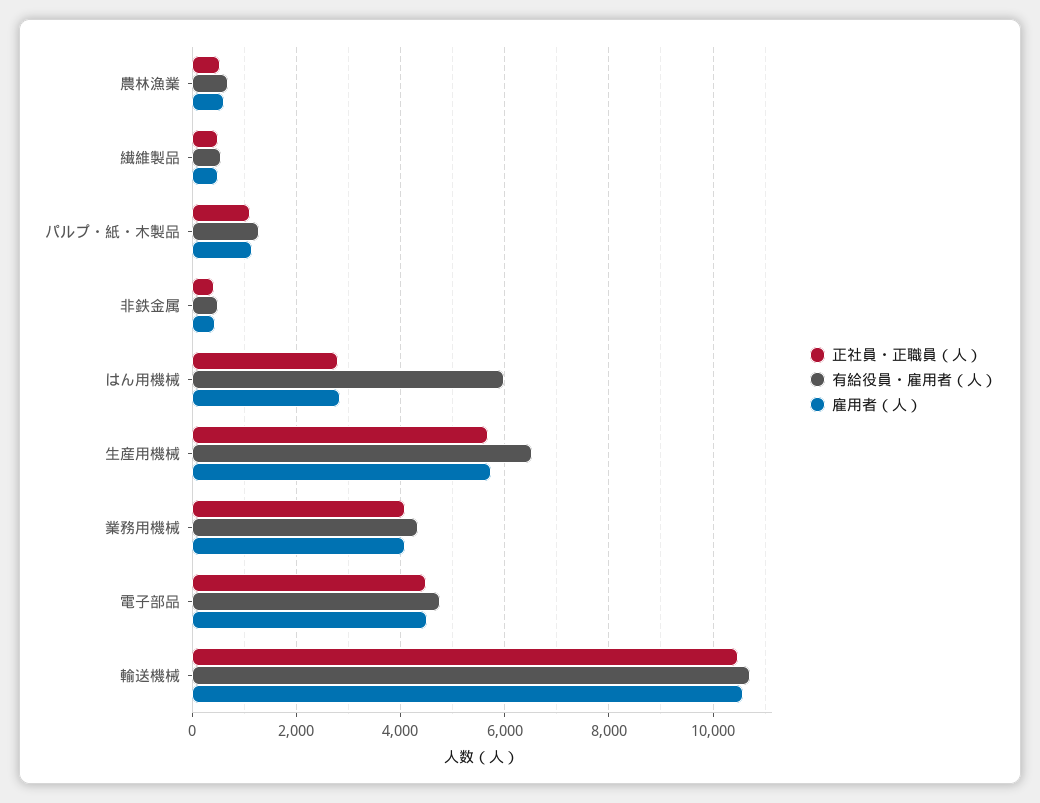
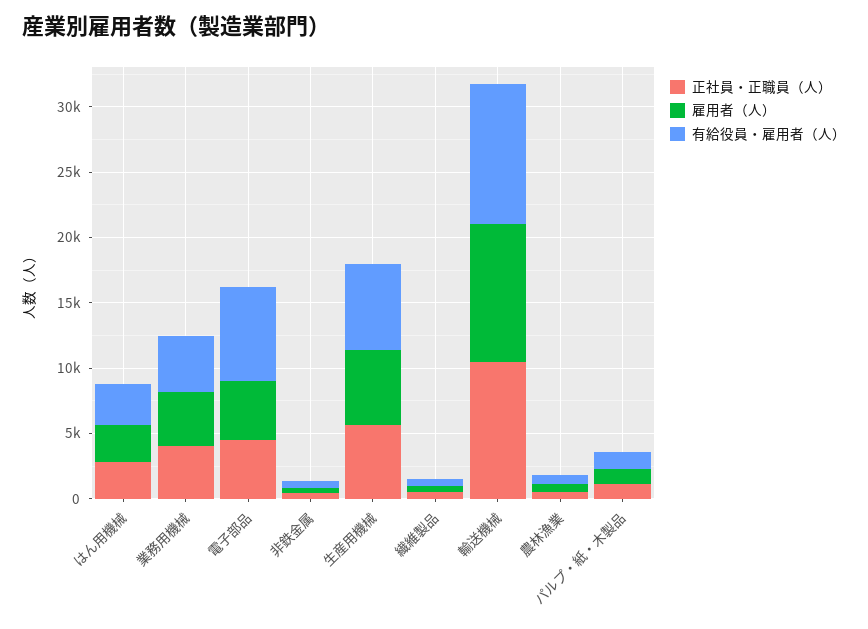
  {
    "正社員・正職員（人）": {
      "農林漁業": 600,
      "繊維製品": 400,
      "パルプ・紙・木製品": 1200,
      "非鉄金属": 400,
      "はん用機械": 2800,
      "生産用機械": 5600,
      "業務用機械": 4000,
      "電子部品": 4400,
      "輸送機械": 10400
    },
    "有給役員・雇用者（人）": {
      "農林漁業": 600,
      "繊維製品": 600,
      "パルプ・紙・木製品": 1200,
      "非鉄金属": 600,
-     "はん用機械": 6000,
+     "はん用機械": 3000,
      "生産用機械": 6600,
      "業務用機械": 4400,
-     "電子部品": 4800,
+     "電子部品": 7000,
      "輸送機械": 10800
    },
    "雇用者（人）": {
      "農林漁業": 600,
      "繊維製品": 600,
      "パルプ・紙・木製品": 1200,
      "非鉄金属": 400,
      "はん用機械": 2800,
      "生産用機械": 5800,
      "業務用機械": 4000,
      "電子部品": 4600,
      "輸送機械": 10600
    }
  }

